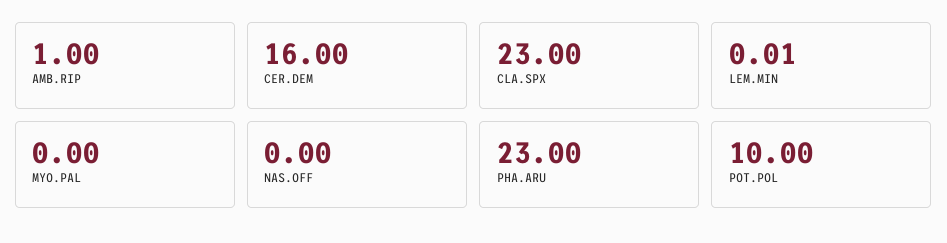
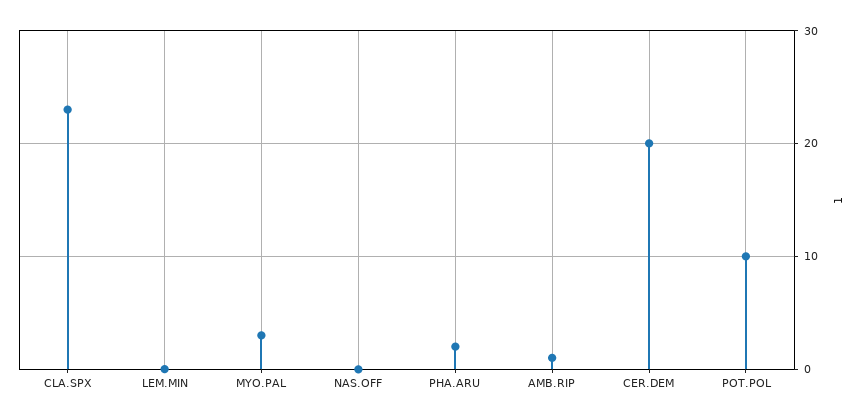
  {
    "AMB.RIP": 1,
-   "CER.DEM": 16,
+   "CER.DEM": 20,
    "CLA.SPX": 23,
    "LEM.MIN": 0.01,
-   "MYO.PAL": 0,
+   "MYO.PAL": 3,
    "NAS.OFF": 0,
-   "PHA.ARU": 23,
+   "PHA.ARU": 2,
    "POT.POL": 10
  }

